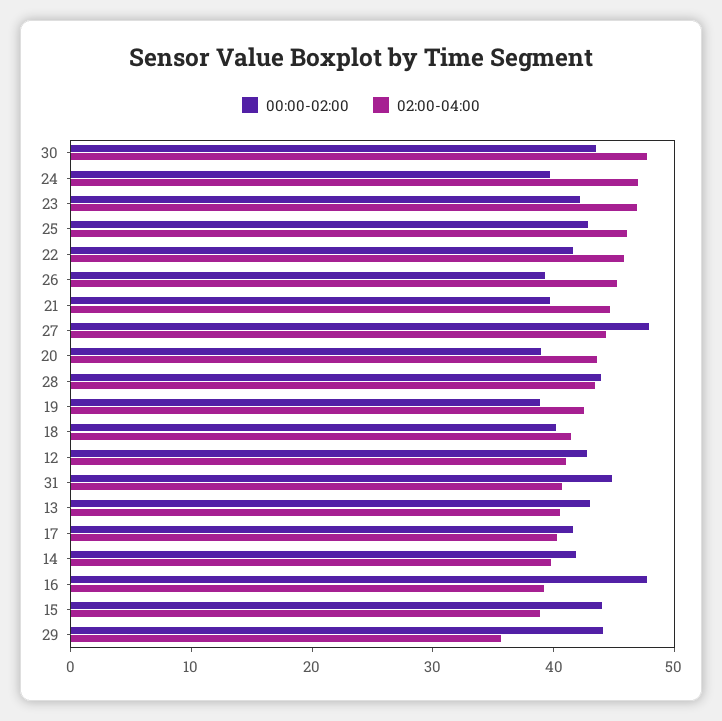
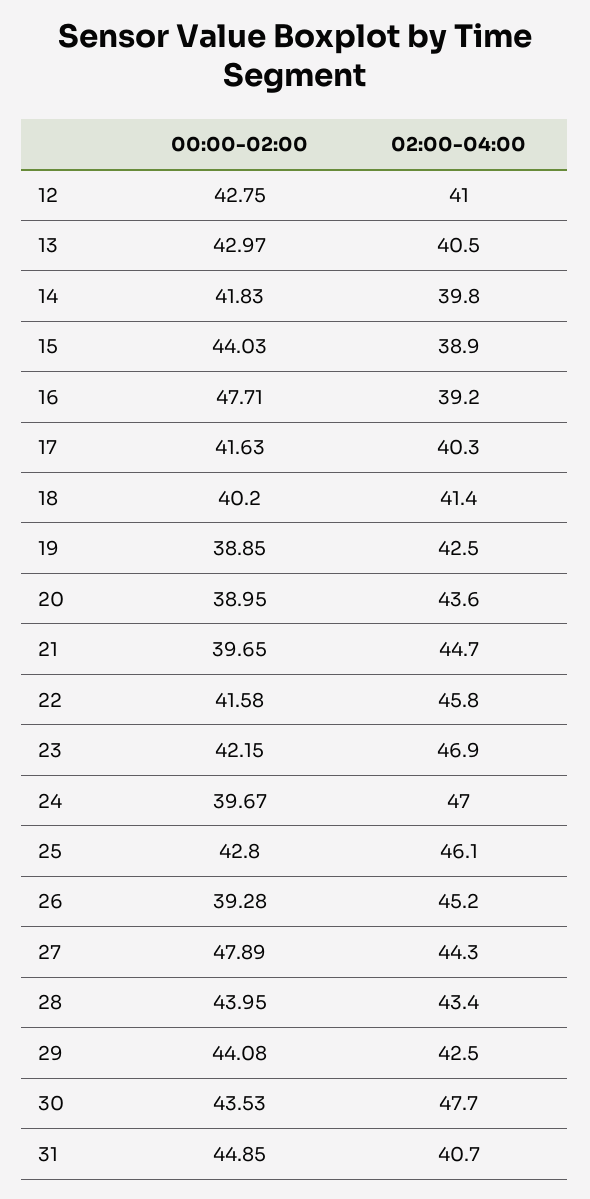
  {
    "00:00-02:00": {
      "30": 43.53,
      "24": 39.67,
      "23": 42.15,
      "25": 42.8,
      "22": 41.58,
      "26": 39.28,
      "21": 39.65,
      "27": 47.89,
      "20": 38.95,
      "28": 43.95,
      "19": 38.85,
      "18": 40.2,
      "12": 42.75,
      "31": 44.85,
      "13": 42.97,
      "17": 41.63,
      "14": 41.83,
      "16": 47.71,
      "15": 44.03,
      "29": 44.08
    },
    "02:00-04:00": {
      "30": 47.7,
      "24": 47,
      "23": 46.9,
      "25": 46.1,
      "22": 45.8,
      "26": 45.2,
      "21": 44.7,
      "27": 44.3,
      "20": 43.6,
      "28": 43.4,
      "19": 42.5,
      "18": 41.4,
      "12": 41,
      "31": 40.7,
      "13": 40.5,
      "17": 40.3,
      "14": 39.8,
      "16": 39.2,
      "15": 38.9,
-     "29": 36
+     "29": 42.5
    }
  }

